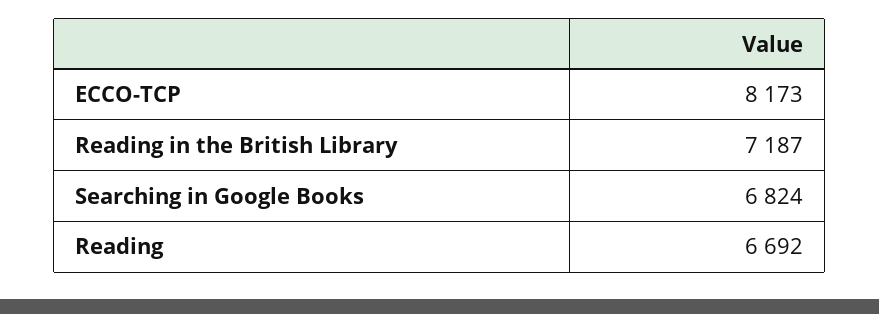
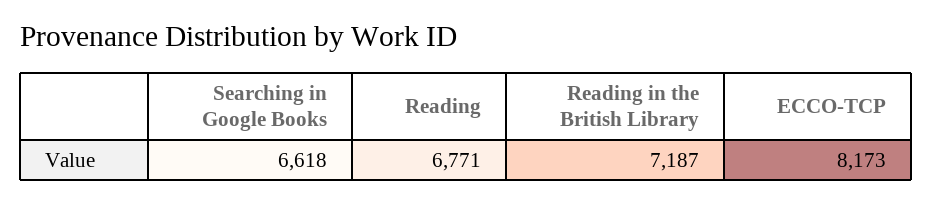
  {
    "ECCO-TCP": 8173,
    "Reading in the British Library": 7187,
-   "Searching in Google Books": 6824,
+   "Searching in Google Books": 6618,
-   "Reading": 6692
+   "Reading": 6771
  }

